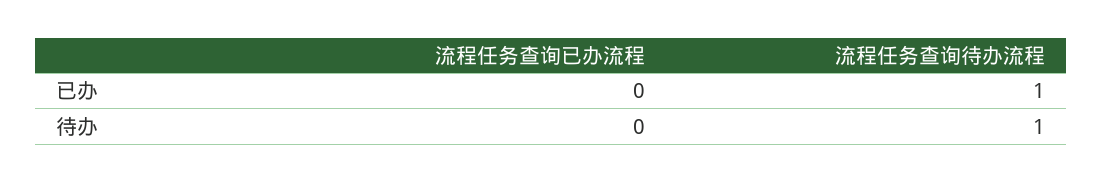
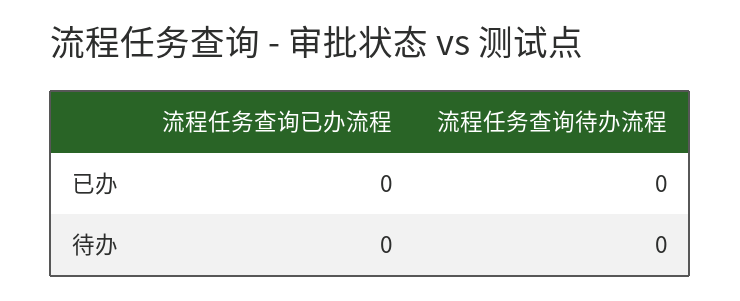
  {
    "流程任务查询已办流程": {
      "已办": 0,
      "待办": 0
    },
    "流程任务查询待办流程": {
-     "已办": 1,
+     "已办": 0,
-     "待办": 1
+     "待办": 0
    }
  }

